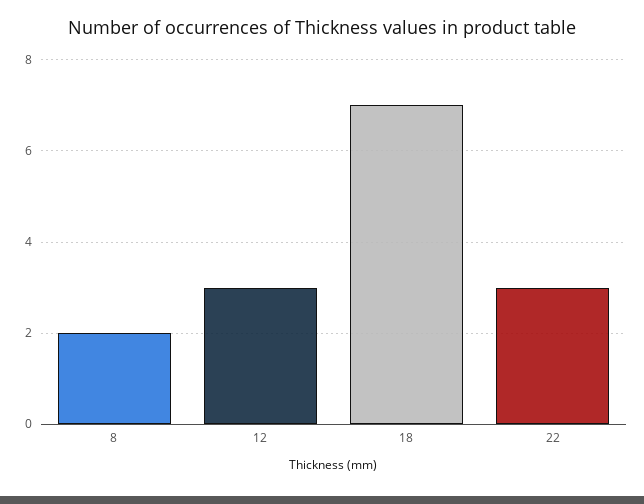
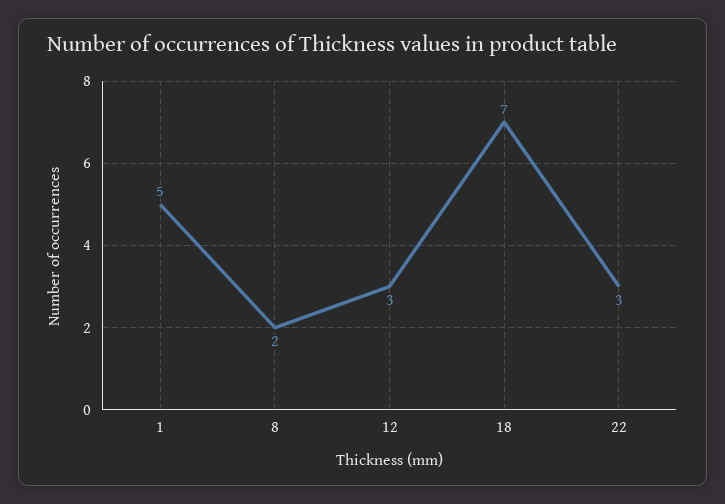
  {
    "8": 2,
    "12": 3,
    "18": 7,
-   "22": 3
+   "22": 3,
+   "1": 5
  }

